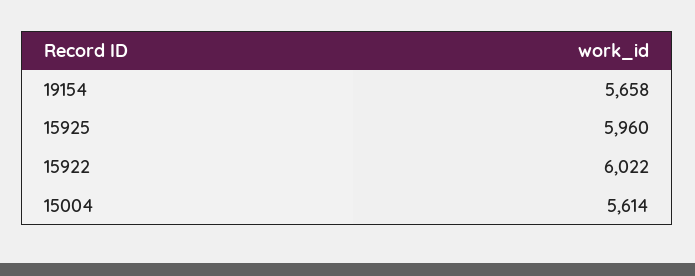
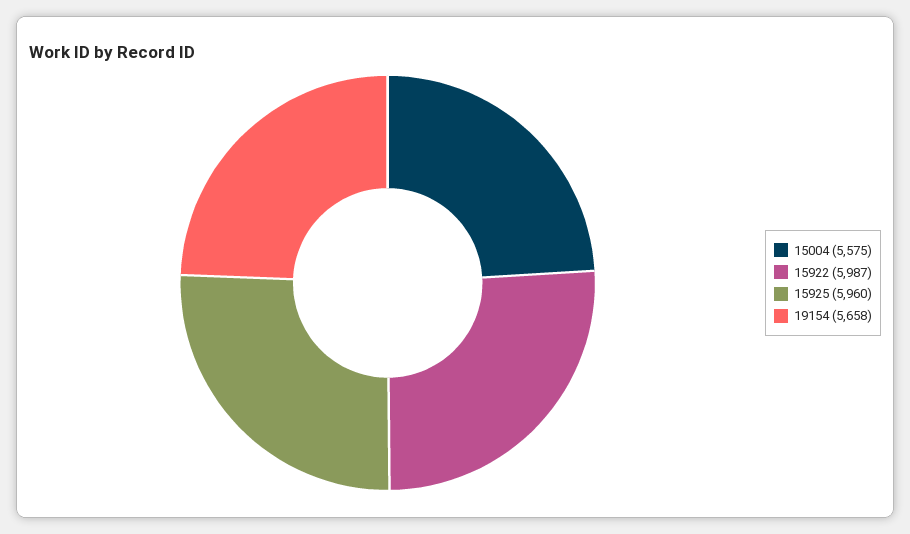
  {
    "19154": 5658,
    "15925": 5960,
-   "15922": 6022,
+   "15922": 5987,
-   "15004": 5614
+   "15004": 5575
  }

